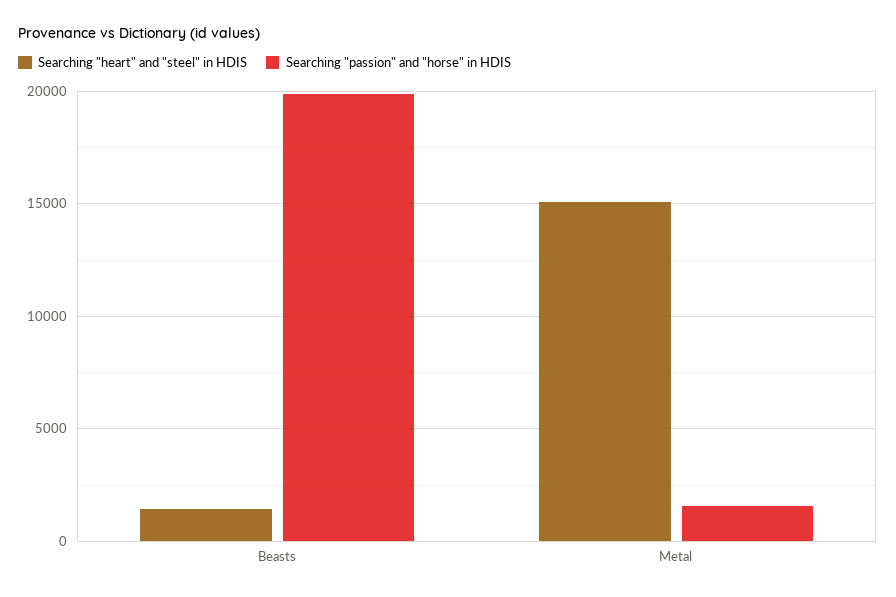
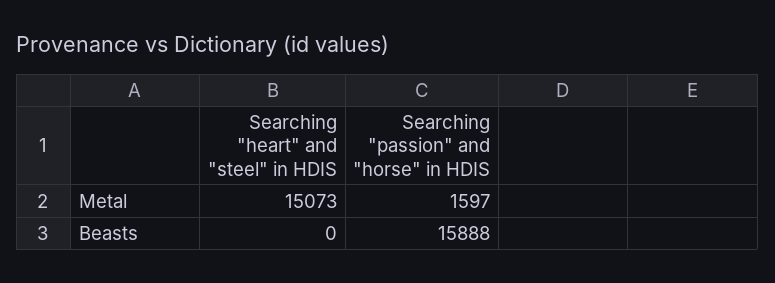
  {
    "Searching \"heart\" and \"steel\" in HDIS": {
-     "Beasts": 1500,
+     "Beasts": 0,
      "Metal": 15073
    },
    "Searching \"passion\" and \"horse\" in HDIS": {
-     "Beasts": 20000,
+     "Beasts": 15888,
      "Metal": 1597
    }
  }

